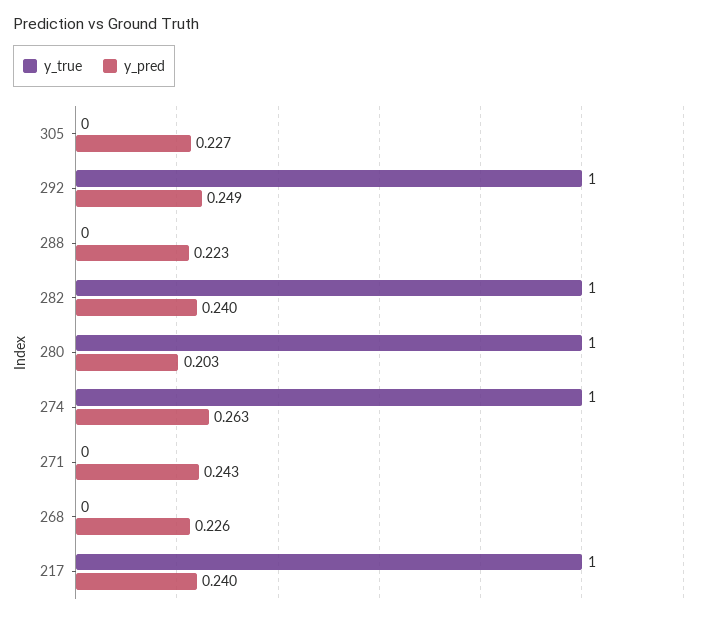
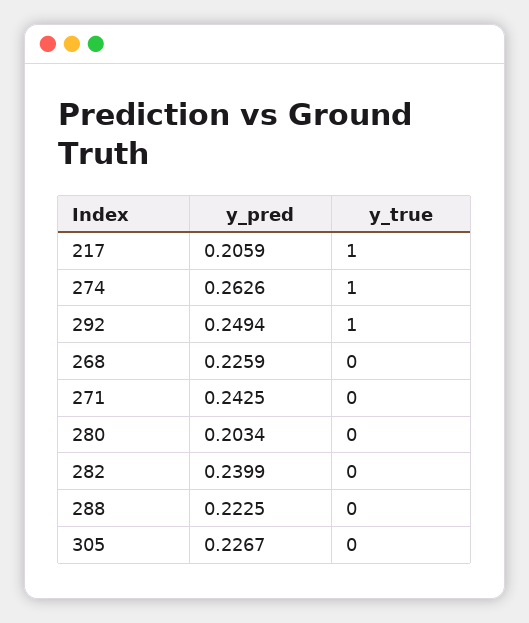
  {
    "y_true": {
      "305": 0,
      "292": 1,
      "288": 0,
-     "282": 1,
+     "282": 0,
-     "280": 1,
+     "280": 0,
      "274": 1,
      "271": 0,
      "268": 0,
      "217": 1
    },
    "y_pred": {
      "305": 0.2267,
      "292": 0.2494,
      "288": 0.2225,
      "282": 0.2399,
      "280": 0.2034,
      "274": 0.2626,
      "271": 0.2425,
      "268": 0.2259,
-     "217": 0.24
+     "217": 0.2059
    }
  }

